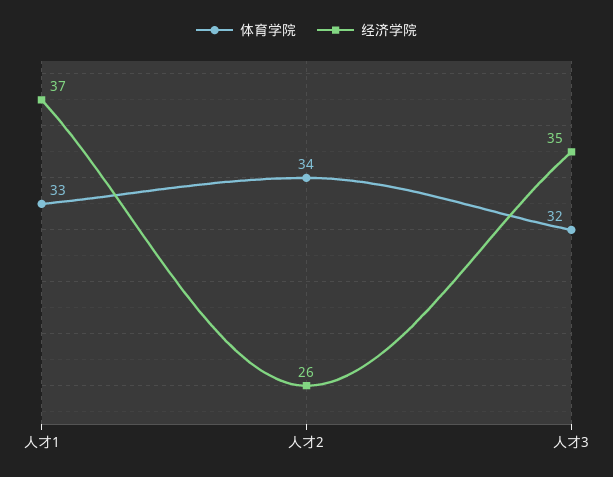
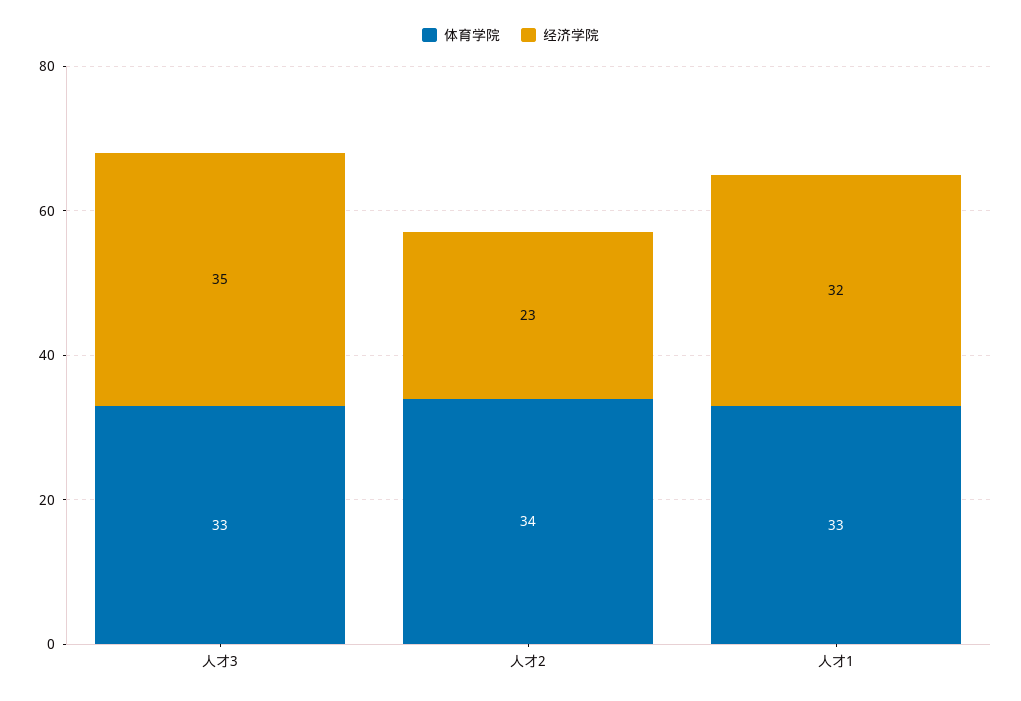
  {
    "体育学院": {
      "人才1": 33,
      "人才2": 34,
-     "人才3": 32
+     "人才3": 33
    },
    "经济学院": {
-     "人才1": 37,
+     "人才1": 32,
-     "人才2": 26,
+     "人才2": 23,
      "人才3": 35
    }
  }

